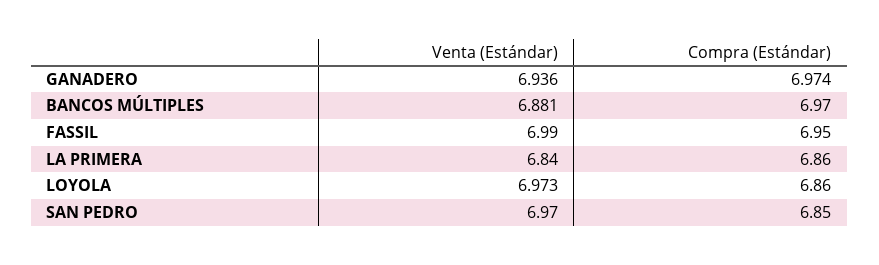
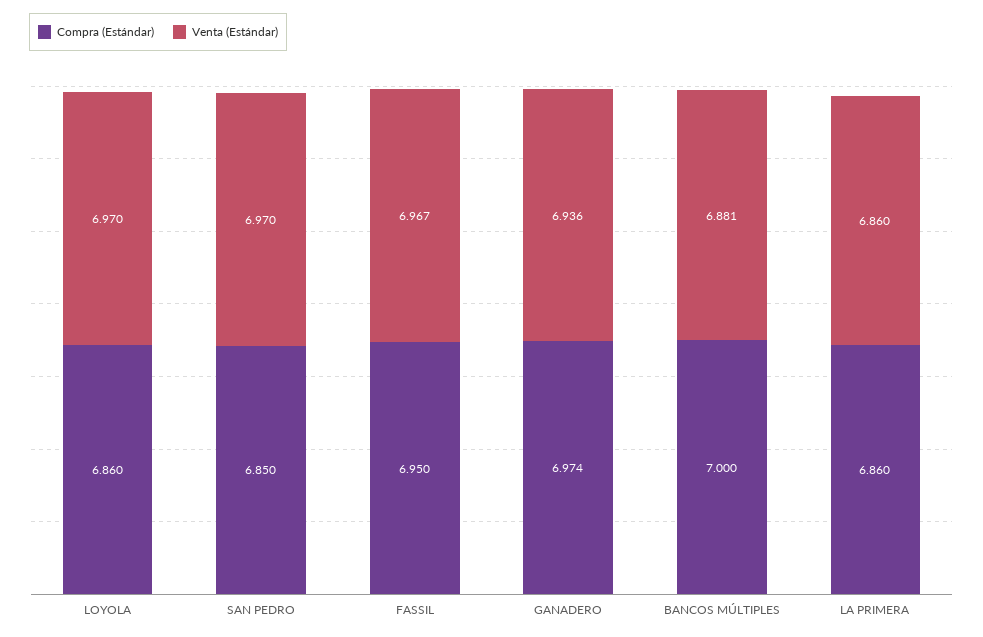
  {
    "Venta (Estándar)": {
      "GANADERO": 6.936,
      "BANCOS MÚLTIPLES": 6.881,
-     "FASSIL": 6.99,
+     "FASSIL": 6.967,
-     "LA PRIMERA": 6.84,
+     "LA PRIMERA": 6.86,
-     "LOYOLA": 6.973,
+     "LOYOLA": 6.97,
      "SAN PEDRO": 6.97
    },
    "Compra (Estándar)": {
      "GANADERO": 6.974,
-     "BANCOS MÚLTIPLES": 6.97,
+     "BANCOS MÚLTIPLES": 7,
      "FASSIL": 6.95,
      "LA PRIMERA": 6.86,
      "LOYOLA": 6.86,
      "SAN PEDRO": 6.85
    }
  }

